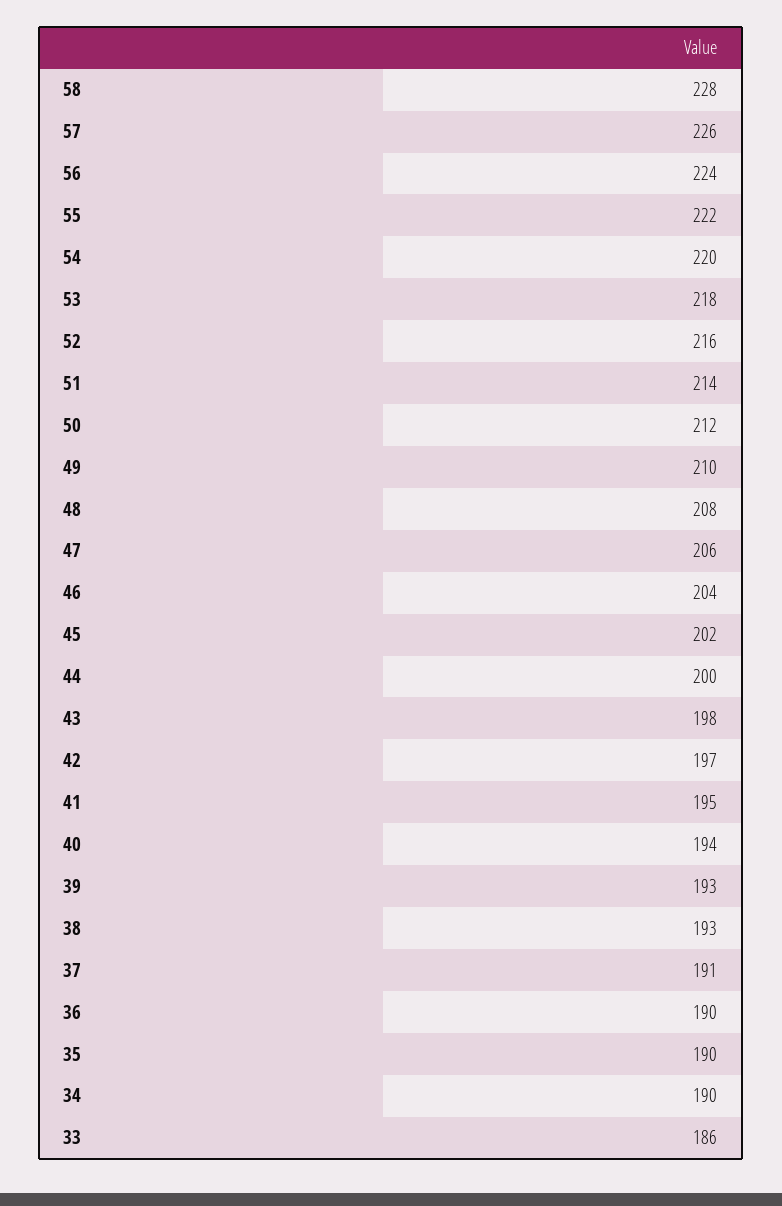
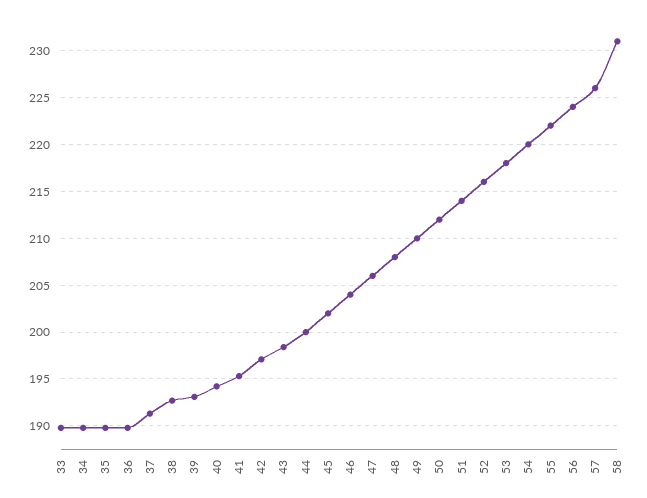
  {
-   "58": 228,
+   "58": 231,
    "57": 226,
    "56": 224,
    "55": 222,
    "54": 220,
    "53": 218,
    "52": 216,
    "51": 214,
    "50": 212,
    "49": 210,
    "48": 208,
    "47": 206,
    "46": 204,
    "45": 202,
    "44": 200,
    "43": 198,
    "42": 197,
    "41": 195,
    "40": 194,
    "39": 193,
    "38": 193,
    "37": 191,
    "36": 190,
    "35": 190,
    "34": 190,
-   "33": 186
+   "33": 190
  }

